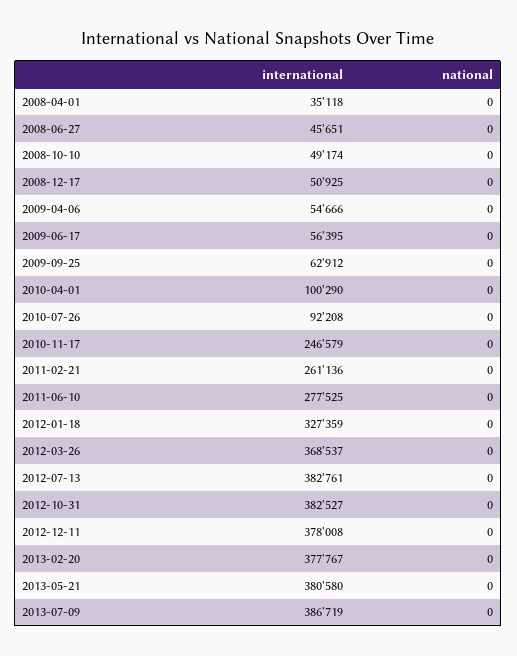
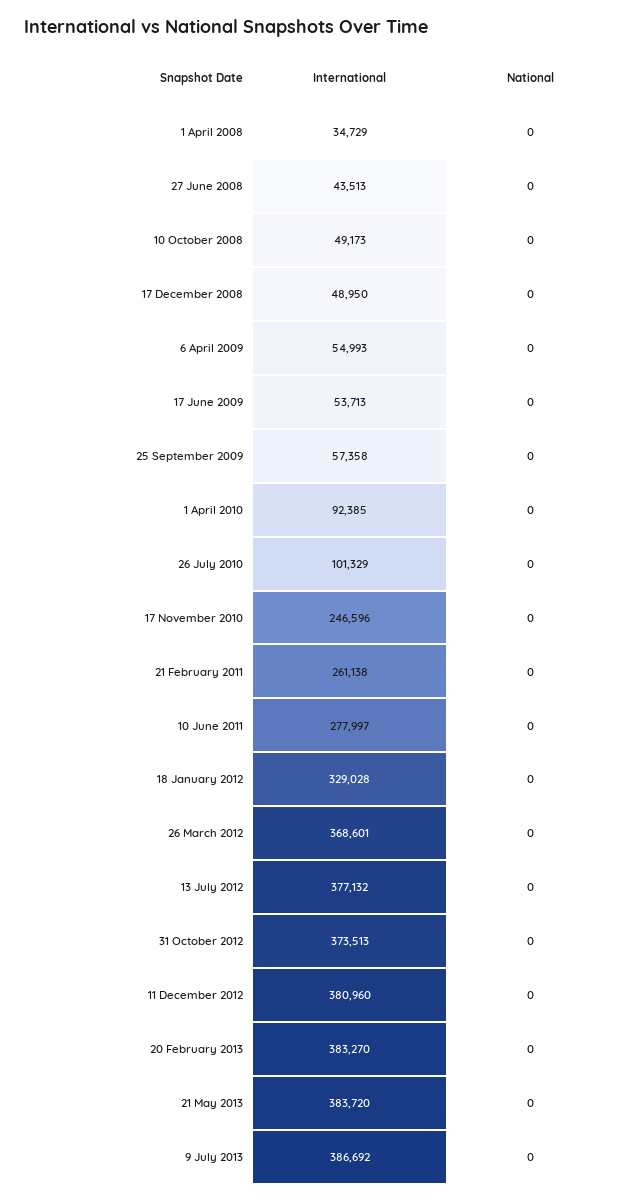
  {
    "international": {
-     "2008-04-01": 35118,
+     "2008-04-01": 34729,
-     "2008-06-27": 45651,
+     "2008-06-27": 43513,
-     "2008-10-10": 49174,
+     "2008-10-10": 49173,
-     "2008-12-17": 50925,
+     "2008-12-17": 48950,
-     "2009-04-06": 54666,
+     "2009-04-06": 54993,
-     "2009-06-17": 56395,
+     "2009-06-17": 53713,
-     "2009-09-25": 62912,
+     "2009-09-25": 57358,
-     "2010-04-01": 100290,
+     "2010-04-01": 92385,
-     "2010-07-26": 92208,
+     "2010-07-26": 101329,
-     "2010-11-17": 246579,
+     "2010-11-17": 246596,
-     "2011-02-21": 261136,
+     "2011-02-21": 261138,
-     "2011-06-10": 277525,
+     "2011-06-10": 277997,
-     "2012-01-18": 327359,
+     "2012-01-18": 329028,
-     "2012-03-26": 368537,
+     "2012-03-26": 368601,
-     "2012-07-13": 382761,
+     "2012-07-13": 377132,
-     "2012-10-31": 382527,
+     "2012-10-31": 373513,
-     "2012-12-11": 378008,
+     "2012-12-11": 380960,
-     "2013-02-20": 377767,
+     "2013-02-20": 383270,
-     "2013-05-21": 380580,
+     "2013-05-21": 383720,
-     "2013-07-09": 386719
+     "2013-07-09": 386692
    },
    "national": {
      "2008-04-01": 0,
      "2008-06-27": 0,
      "2008-10-10": 0,
      "2008-12-17": 0,
      "2009-04-06": 0,
      "2009-06-17": 0,
      "2009-09-25": 0,
      "2010-04-01": 0,
      "2010-07-26": 0,
      "2010-11-17": 0,
      "2011-02-21": 0,
      "2011-06-10": 0,
      "2012-01-18": 0,
      "2012-03-26": 0,
      "2012-07-13": 0,
      "2012-10-31": 0,
      "2012-12-11": 0,
      "2013-02-20": 0,
      "2013-05-21": 0,
      "2013-07-09": 0
    }
  }

